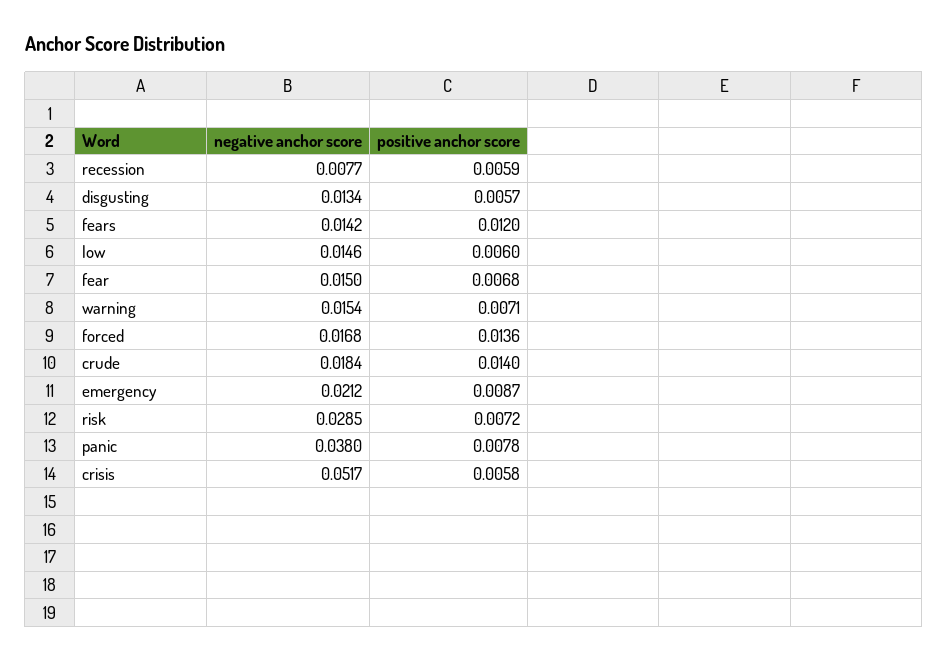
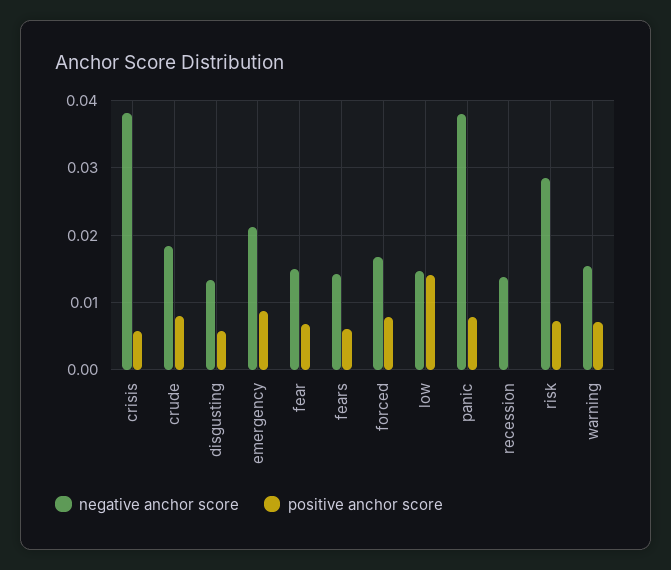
  {
    "negative anchor score": {
-     "recession": 0.0077,
+     "recession": 0.014,
      "disgusting": 0.0134,
      "fears": 0.0142,
      "low": 0.0146,
      "fear": 0.015,
      "warning": 0.0154,
      "forced": 0.0168,
      "crude": 0.0184,
      "emergency": 0.0212,
      "risk": 0.0285,
      "panic": 0.038,
-     "crisis": 0.0517
+     "crisis": 0.038
    },
    "positive anchor score": {
-     "recession": 0.0059,
+     "recession": 0,
      "disgusting": 0.0057,
-     "fears": 0.012,
+     "fears": 0.006,
-     "low": 0.006,
+     "low": 0.014,
      "fear": 0.0068,
      "warning": 0.0071,
-     "forced": 0.0136,
+     "forced": 0.008,
-     "crude": 0.014,
+     "crude": 0.008,
      "emergency": 0.0087,
      "risk": 0.0072,
      "panic": 0.0078,
      "crisis": 0.0058
    }
  }

